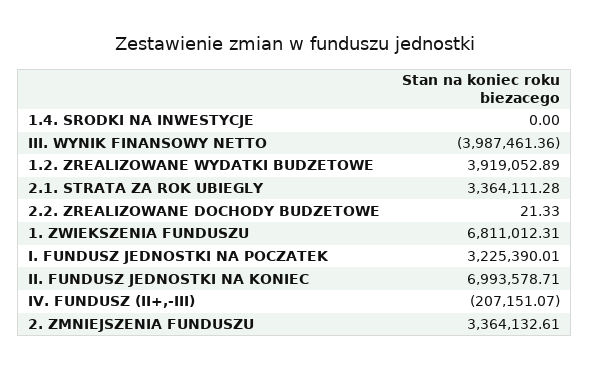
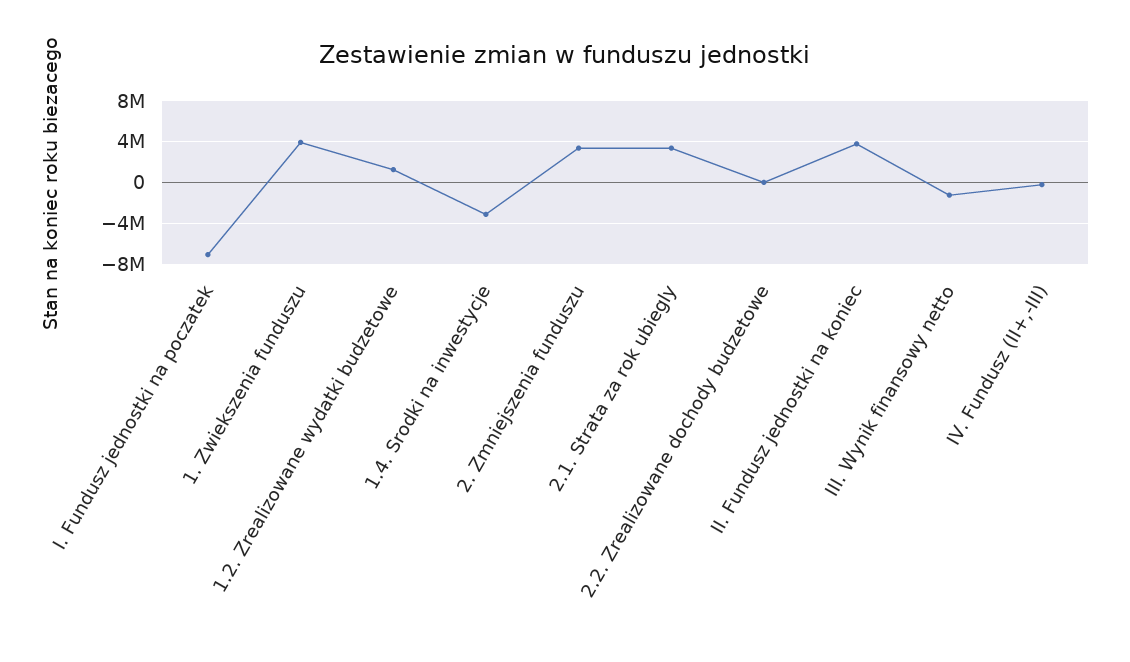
  {
-   "1.4. SRODKI NA INWESTYCJE": 0,
+   "1.4. SRODKI NA INWESTYCJE": -3000000,
-   "III. WYNIK FINANSOWY NETTO": -3987461.36,
+   "III. WYNIK FINANSOWY NETTO": -1000000,
-   "1.2. ZREALIZOWANE WYDATKI BUDZETOWE": 3919052.89,
+   "1.2. ZREALIZOWANE WYDATKI BUDZETOWE": 1000000,
    "2.1. STRATA ZA ROK UBIEGLY": 3364111.28,
    "2.2. ZREALIZOWANE DOCHODY BUDZETOWE": 21.33,
-   "1. ZWIEKSZENIA FUNDUSZU": 6811012.31,
+   "1. ZWIEKSZENIA FUNDUSZU": 4000000,
-   "I. FUNDUSZ JEDNOSTKI NA POCZATEK": 3225390.01,
+   "I. FUNDUSZ JEDNOSTKI NA POCZATEK": -7000000,
-   "II. FUNDUSZ JEDNOSTKI NA KONIEC": 6993578.71,
+   "II. FUNDUSZ JEDNOSTKI NA KONIEC": 4000000,
    "IV. FUNDUSZ (II+,-III)": -207151.07,
    "2. ZMNIEJSZENIA FUNDUSZU": 3364132.61
  }

